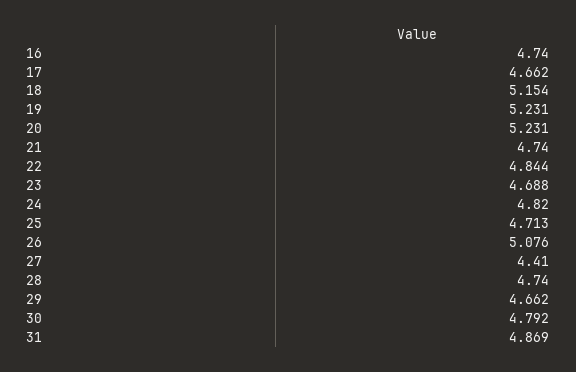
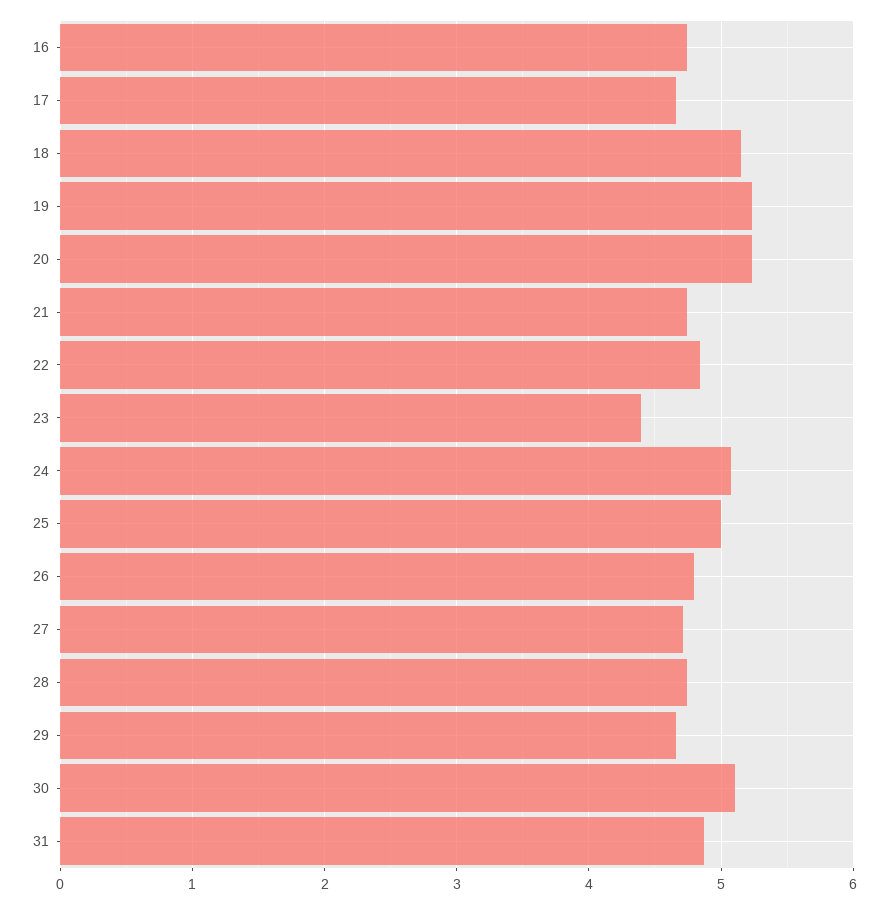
  {
    "16": 4.74,
    "17": 4.662,
    "18": 5.154,
    "19": 5.231,
    "20": 5.231,
    "21": 4.74,
    "22": 4.844,
-   "23": 4.688,
+   "23": 4.4,
-   "24": 4.82,
+   "24": 5.1,
-   "25": 4.713,
+   "25": 5,
-   "26": 5.076,
+   "26": 4.8,
-   "27": 4.41,
+   "27": 4.7,
    "28": 4.74,
    "29": 4.662,
-   "30": 4.792,
+   "30": 5.1,
    "31": 4.869
  }

